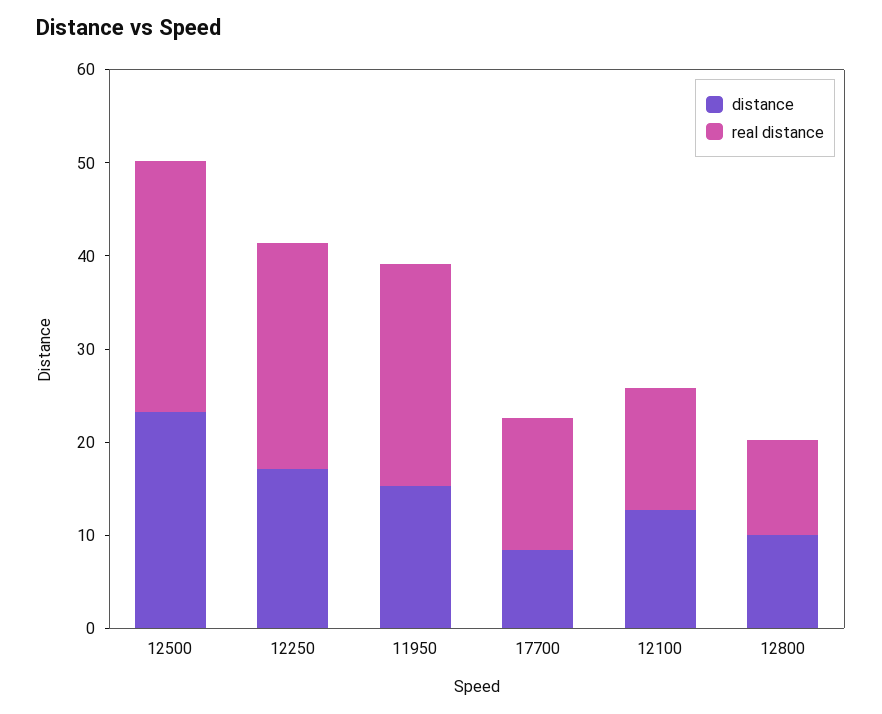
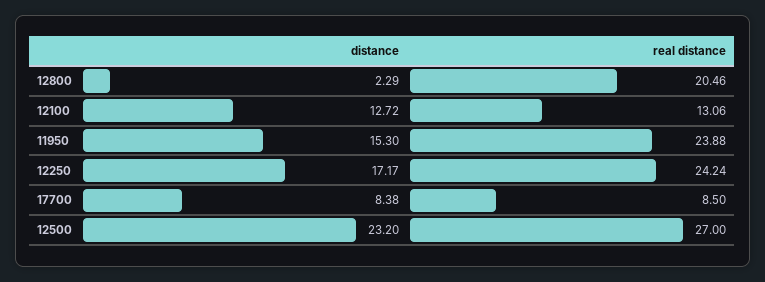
  {
    "distance": {
      "12500": 23.2,
      "12250": 17.17,
      "11950": 15.3,
      "17700": 8.38,
      "12100": 12.72,
-     "12800": 10
+     "12800": 2.29
    },
    "real distance": {
      "12500": 27,
      "12250": 24.24,
      "11950": 23.88,
-     "17700": 14,
+     "17700": 8.5,
      "12100": 13.06,
-     "12800": 10
+     "12800": 20.46
    }
  }

